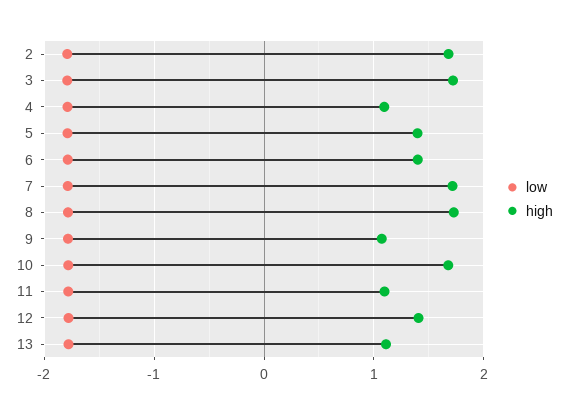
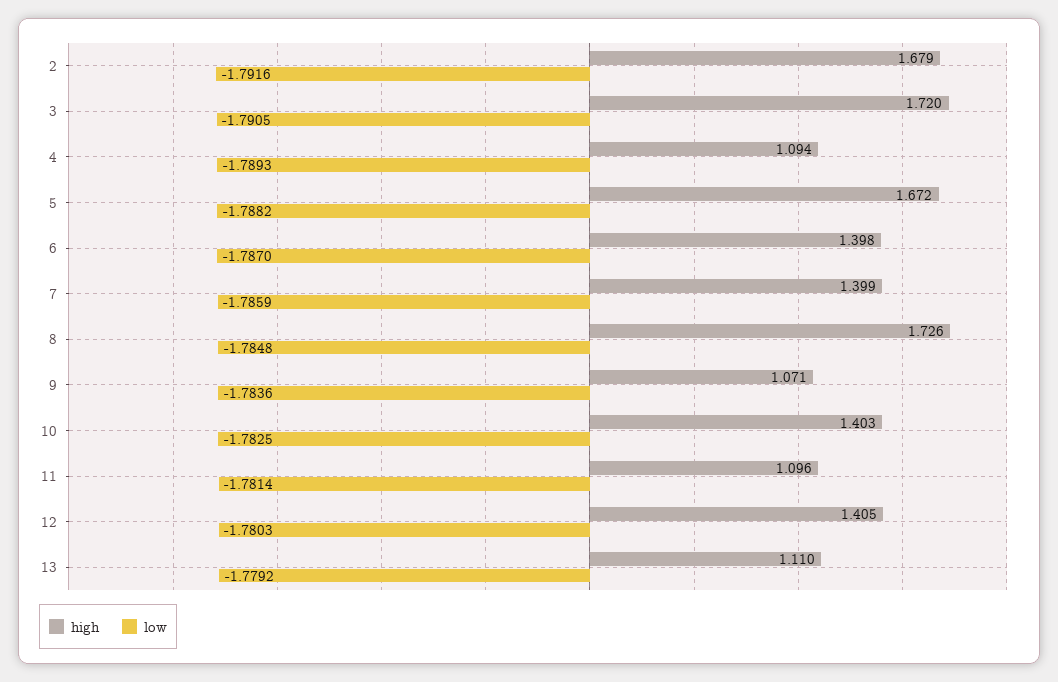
  {
    "low": {
      "2": -1.7916,
      "3": -1.7905,
      "4": -1.7893,
      "5": -1.7882,
      "6": -1.787,
      "7": -1.7859,
      "8": -1.7848,
      "9": -1.7836,
      "10": -1.7825,
      "11": -1.7814,
      "12": -1.7803,
      "13": -1.7792
    },
    "high": {
      "2": 1.679,
      "3": 1.72,
      "4": 1.094,
-     "5": 1.4,
+     "5": 1.672,
      "6": 1.398,
-     "7": 1.7,
+     "7": 1.399,
      "8": 1.726,
      "9": 1.071,
-     "10": 1.7,
+     "10": 1.403,
      "11": 1.096,
      "12": 1.405,
      "13": 1.11
    }
  }

